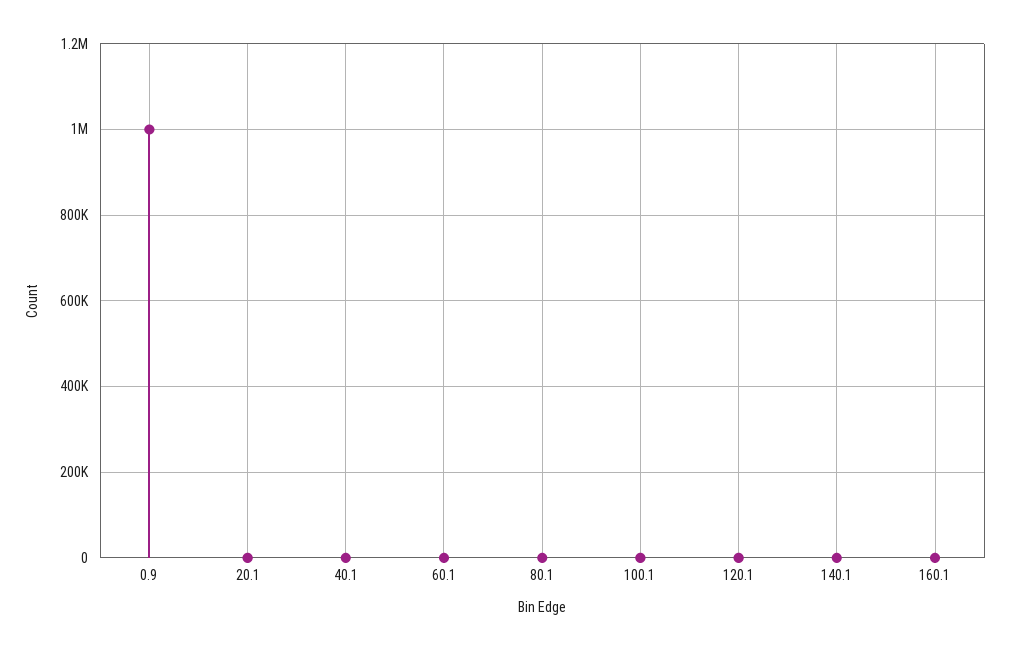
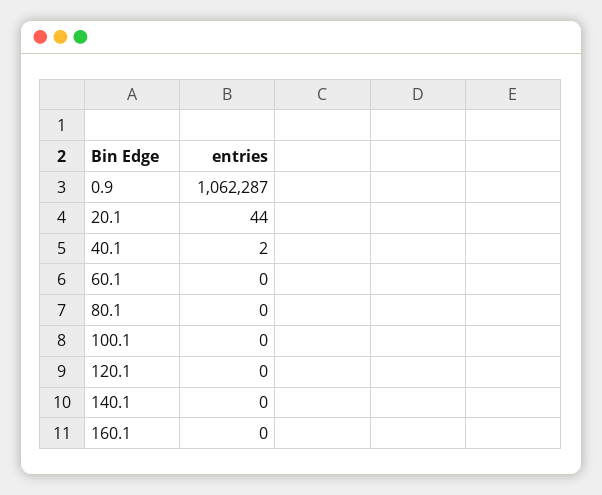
  {
-   "0.9": 1000000,
+   "0.9": 1062287,
    "20.1": 44,
    "40.1": 2,
    "60.1": 0,
    "80.1": 0,
    "100.1": 0,
    "120.1": 0,
    "140.1": 0,
    "160.1": 0
  }

